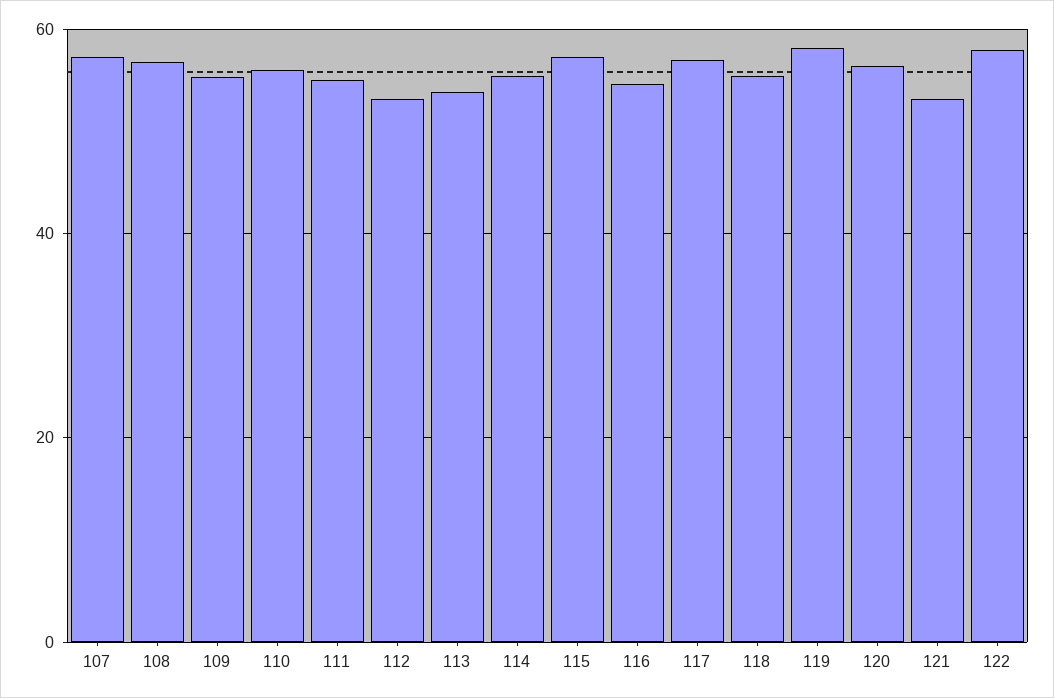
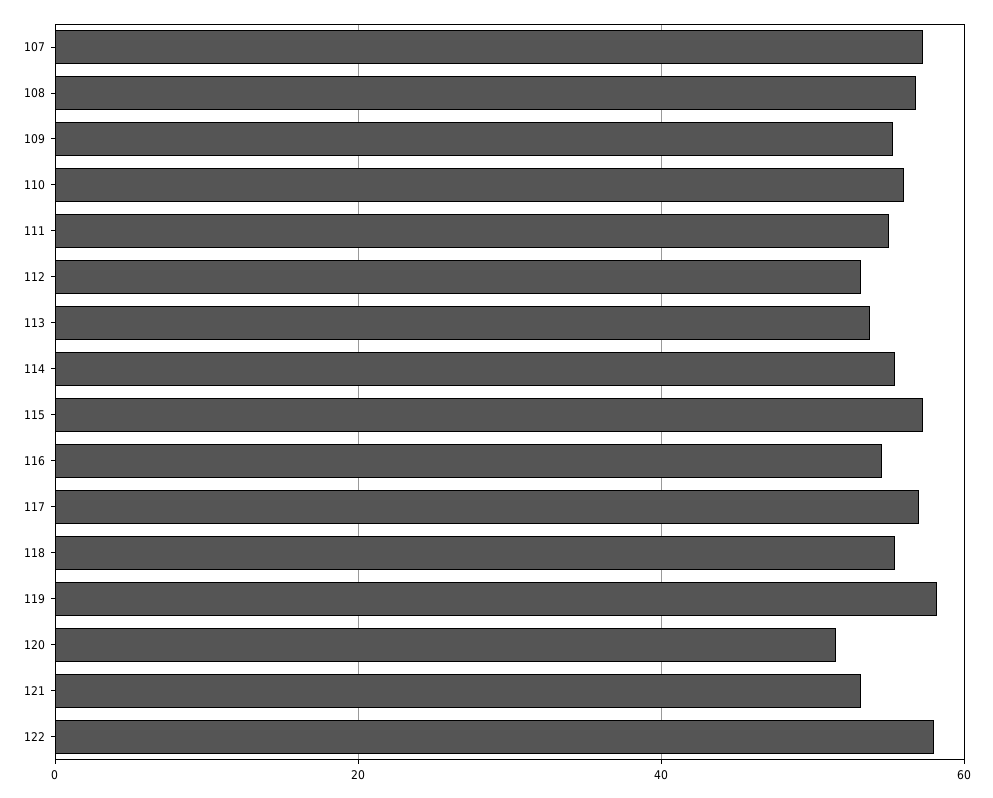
  {
    "107": 58,
    "108": 56,
    "109": 56,
    "110": 56,
    "111": 56,
    "112": 54,
    "113": 54,
    "114": 56,
    "115": 58,
    "116": 54,
    "117": 58,
    "118": 56,
    "119": 58,
-   "120": 56,
+   "120": 52,
    "121": 54,
    "122": 58
  }

